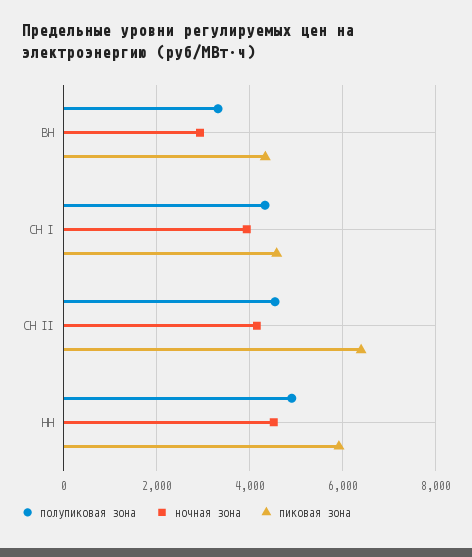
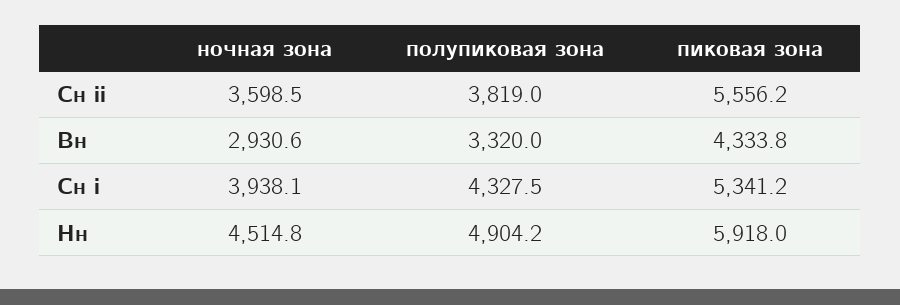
  {
    "полупиковая зона": {
      "ВН": 3320,
      "СН I": 4327.5,
-     "СН II": 4600,
+     "СН II": 3819,
      "НН": 4904.2
    },
    "ночная зона": {
      "ВН": 2930.6,
      "СН I": 3938.1,
-     "СН II": 4200,
+     "СН II": 3598.5,
      "НН": 4514.8
    },
    "пиковая зона": {
      "ВН": 4333.8,
-     "СН I": 4600,
+     "СН I": 5341.2,
-     "СН II": 6400,
+     "СН II": 5556.2,
      "НН": 5918
    }
  }

